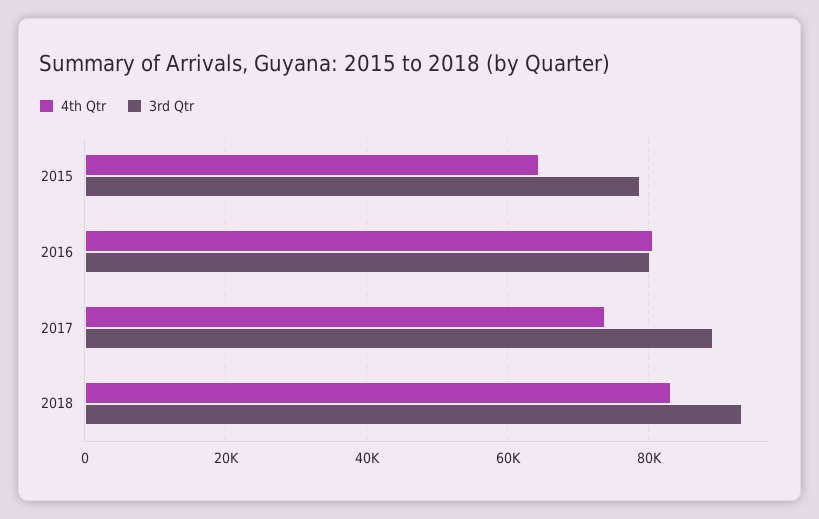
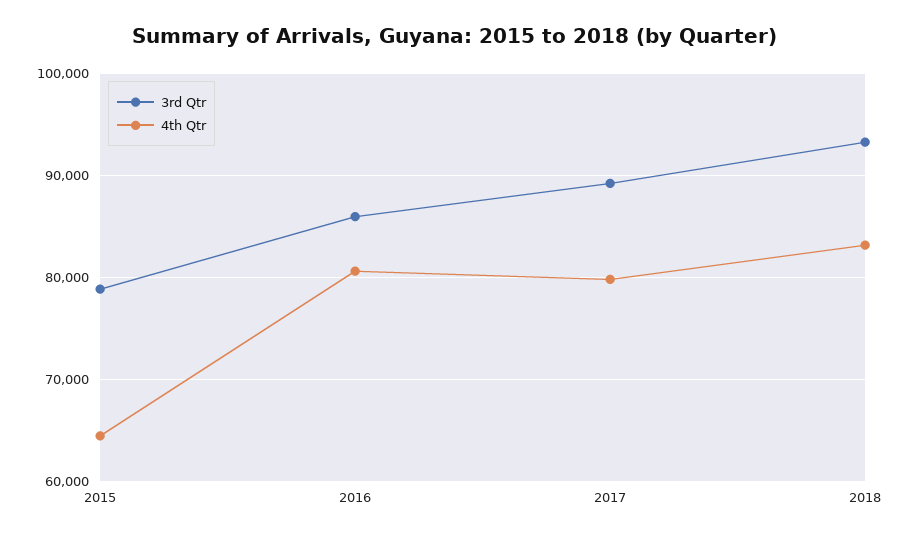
  {
    "4th Qtr": {
      "2015": 64000,
      "2016": 81000,
-     "2017": 74000,
+     "2017": 80000,
      "2018": 83000
    },
    "3rd Qtr": {
      "2015": 79000,
-     "2016": 80000,
+     "2016": 86000,
      "2017": 89000,
      "2018": 93000
    }
  }

